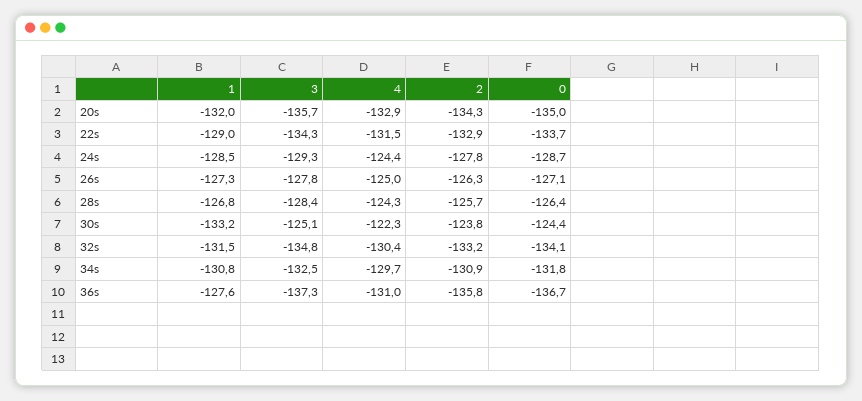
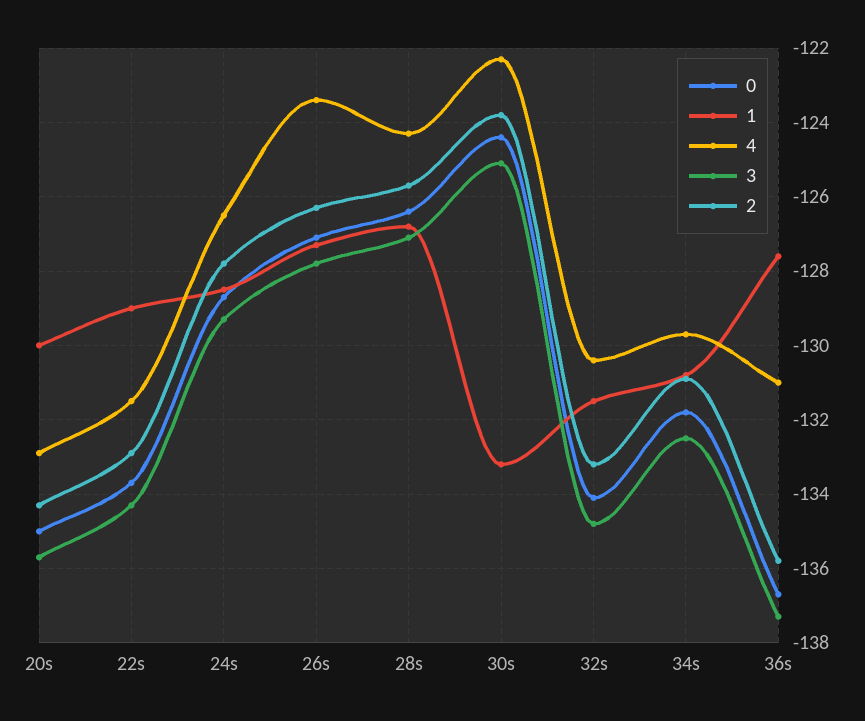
  {
    "1": {
-     "20s": -132,
+     "20s": -130,
      "22s": -129,
      "24s": -128.5,
      "26s": -127.3,
      "28s": -126.8,
      "30s": -133.2,
      "32s": -131.5,
      "34s": -130.8,
      "36s": -127.6
    },
    "3": {
      "20s": -135.7,
      "22s": -134.3,
      "24s": -129.3,
      "26s": -127.8,
-     "28s": -128.4,
+     "28s": -127,
      "30s": -125.1,
      "32s": -134.8,
      "34s": -132.5,
      "36s": -137.3
    },
    "4": {
      "20s": -132.9,
      "22s": -131.5,
-     "24s": -124.4,
+     "24s": -126.5,
-     "26s": -125,
+     "26s": -123.5,
      "28s": -124.3,
      "30s": -122.3,
      "32s": -130.4,
      "34s": -129.7,
      "36s": -131
    },
    "2": {
      "20s": -134.3,
      "22s": -132.9,
      "24s": -127.8,
      "26s": -126.3,
      "28s": -125.7,
      "30s": -123.8,
      "32s": -133.2,
      "34s": -130.9,
      "36s": -135.8
    },
    "0": {
      "20s": -135,
      "22s": -133.7,
      "24s": -128.7,
      "26s": -127.1,
      "28s": -126.4,
      "30s": -124.4,
      "32s": -134.1,
      "34s": -131.8,
      "36s": -136.7
    }
  }

